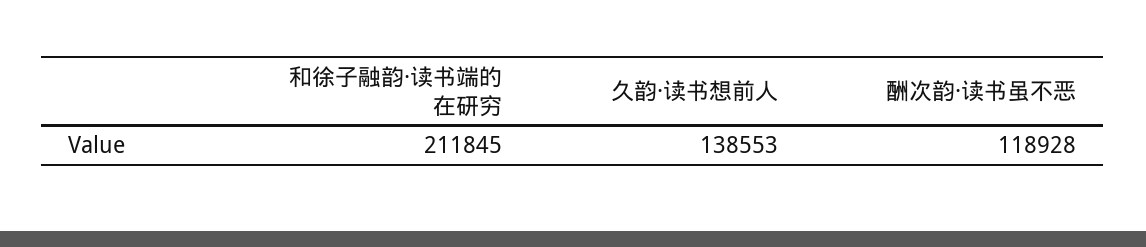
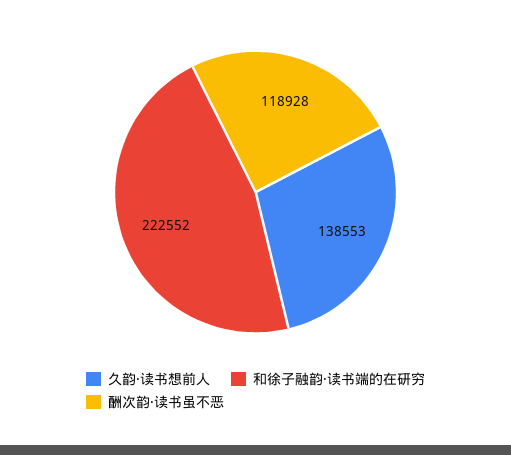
  {
-   "和徐子融韵·读书端的在研穷": 211845,
+   "和徐子融韵·读书端的在研穷": 222552,
    "久韵·读书想前人": 138553,
    "酬次韵·读书虽不恶": 118928
  }

